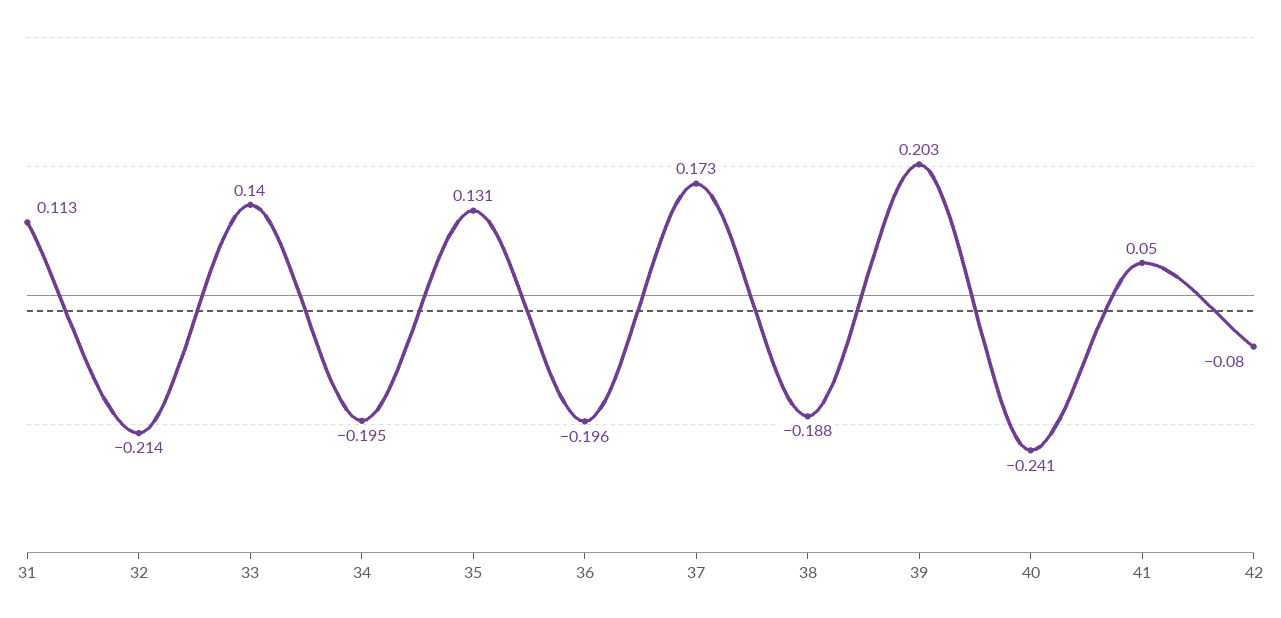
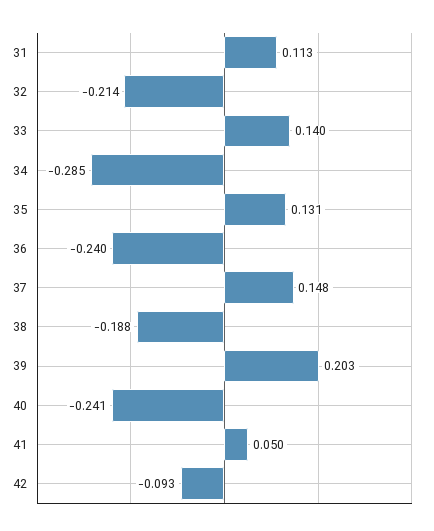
  {
    "31": 0.113,
    "32": -0.214,
    "33": 0.14,
-   "34": -0.195,
+   "34": -0.285,
    "35": 0.131,
-   "36": -0.196,
+   "36": -0.24,
-   "37": 0.173,
+   "37": 0.148,
    "38": -0.188,
    "39": 0.203,
    "40": -0.241,
    "41": 0.05,
-   "42": -0.08
+   "42": -0.093
  }

